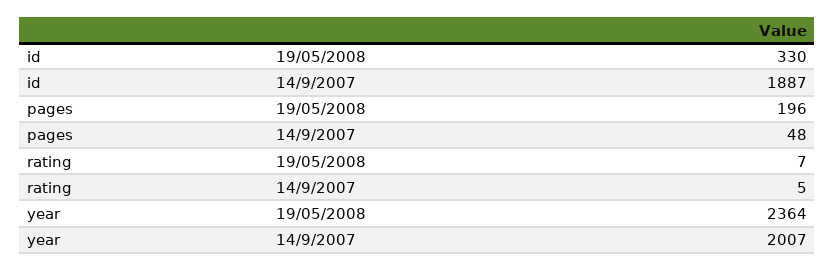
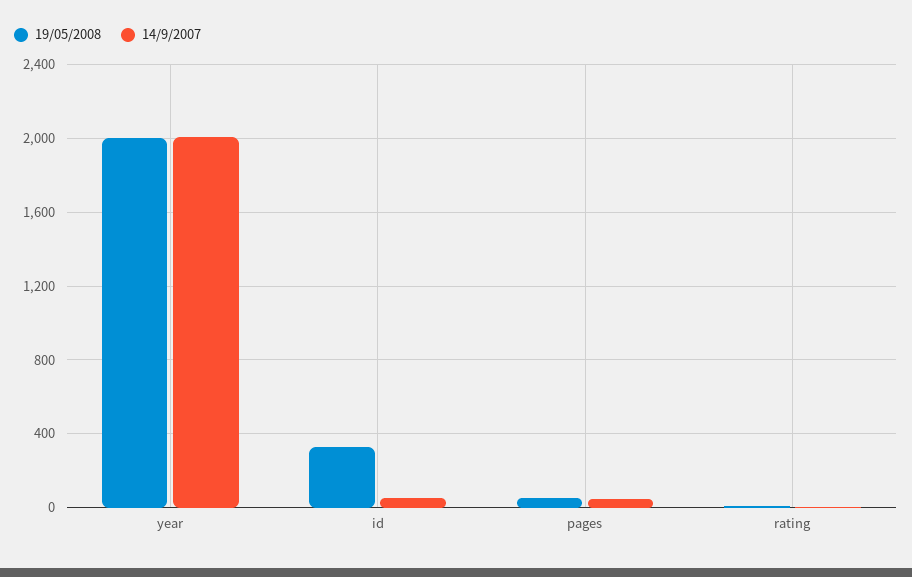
  {
    "19/05/2008": {
      "id": 330,
-     "pages": 196,
+     "pages": 50,
      "rating": 7,
-     "year": 2364
+     "year": 2000
    },
    "14/9/2007": {
-     "id": 1887,
+     "id": 50,
      "pages": 48,
      "rating": 5,
      "year": 2007
    }
  }

